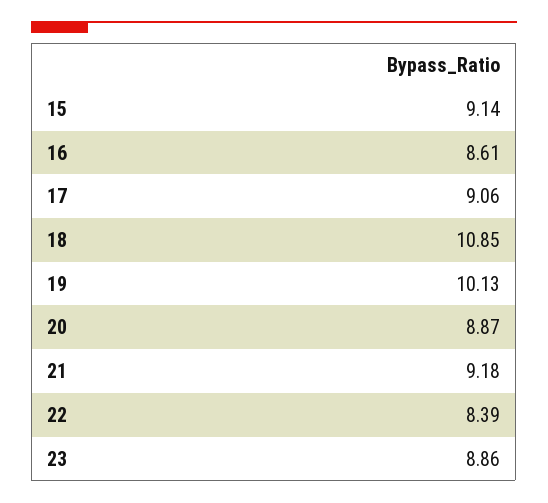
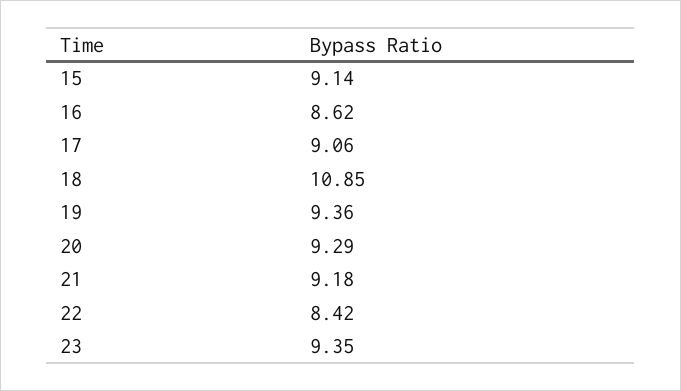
  {
    "15": 9.14,
-   "16": 8.61,
+   "16": 8.62,
    "17": 9.06,
    "18": 10.85,
-   "19": 10.13,
+   "19": 9.36,
-   "20": 8.87,
+   "20": 9.29,
    "21": 9.18,
-   "22": 8.39,
+   "22": 8.42,
-   "23": 8.86
+   "23": 9.35
  }

